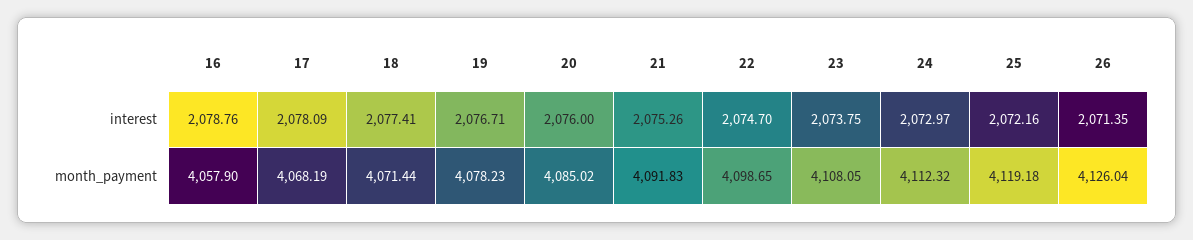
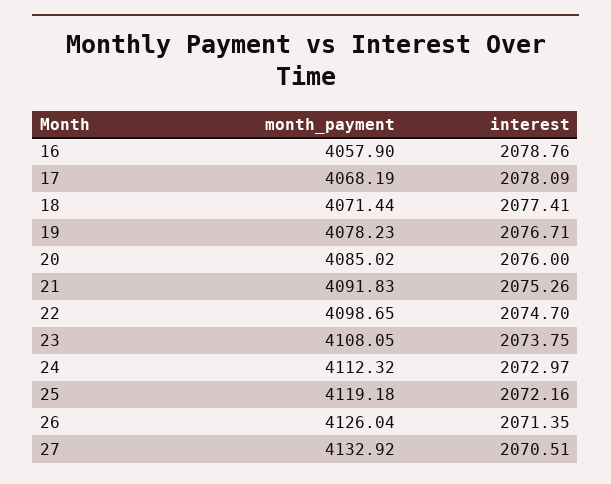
  {
    "16": {
      "interest": 2078.76,
      "month_payment": 4057.9
    },
    "17": {
      "interest": 2078.09,
      "month_payment": 4068.19
    },
    "18": {
      "interest": 2077.41,
      "month_payment": 4071.44
    },
    "19": {
      "interest": 2076.71,
      "month_payment": 4078.23
    },
    "20": {
      "interest": 2076,
      "month_payment": 4085.02
    },
    "21": {
      "interest": 2075.26,
      "month_payment": 4091.83
    },
    "22": {
      "interest": 2074.7,
      "month_payment": 4098.65
    },
    "23": {
      "interest": 2073.75,
      "month_payment": 4108.05
    },
    "24": {
      "interest": 2072.97,
      "month_payment": 4112.32
    },
    "25": {
      "interest": 2072.16,
      "month_payment": 4119.18
    },
    "26": {
      "interest": 2071.35,
      "month_payment": 4126.04
-   }
+   },
+   "27": {
+     "month_payment": 4132.92,
+     "interest": 2070.51
+   }
  }

